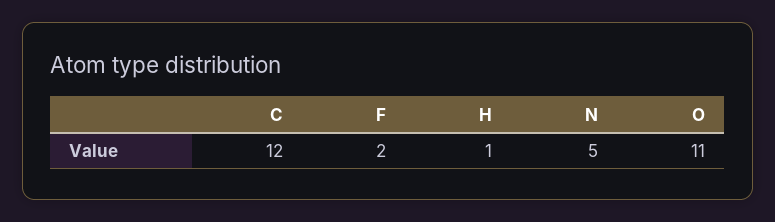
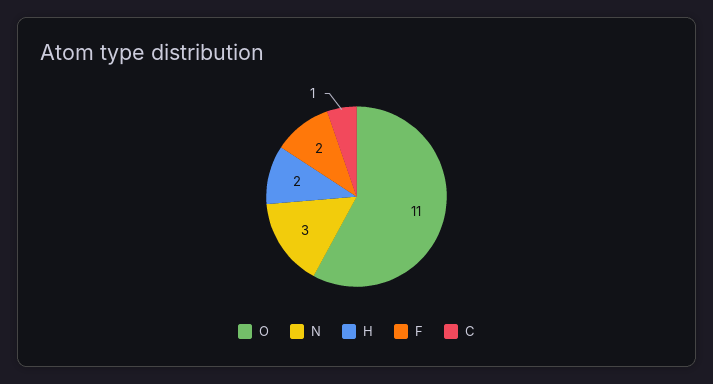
  {
-   "C": 12,
+   "C": 1,
    "F": 2,
-   "H": 1,
+   "H": 2,
-   "N": 5,
+   "N": 3,
    "O": 11
  }

